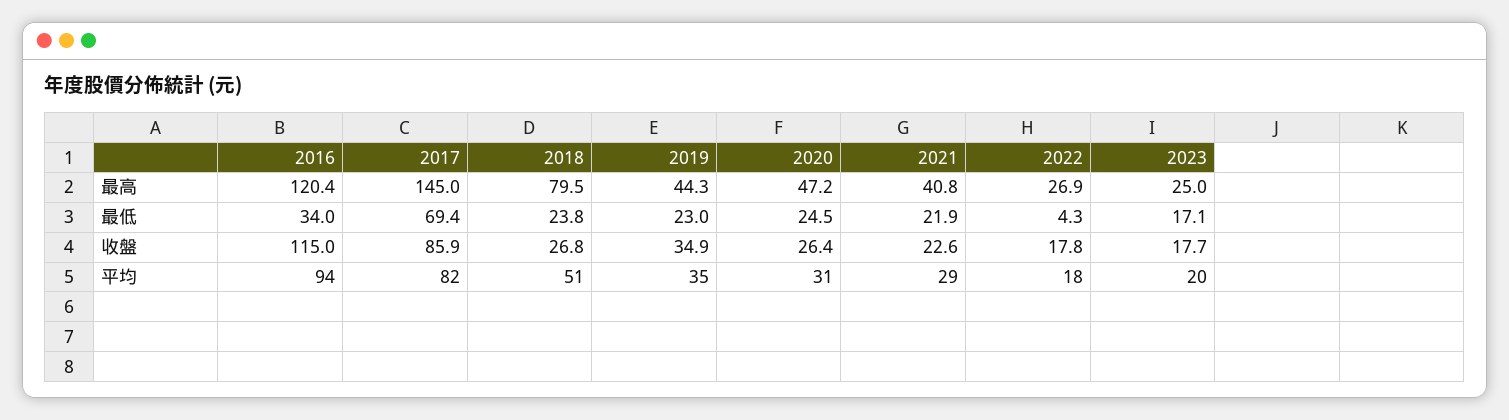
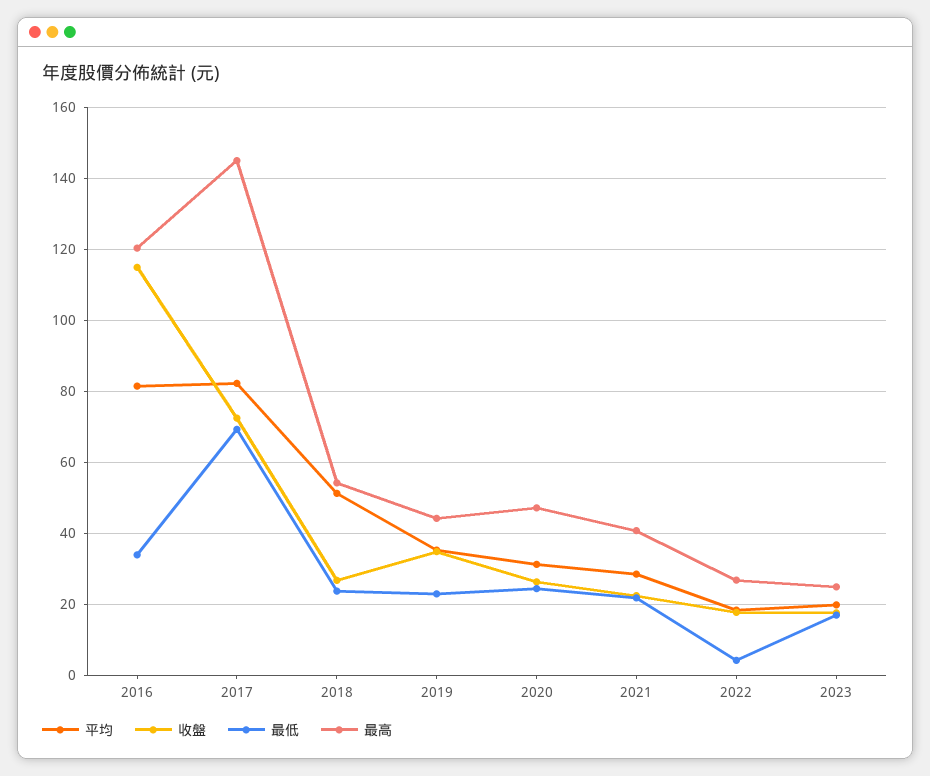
  {
    "最高": {
      "2016": 120.4,
      "2017": 145,
-     "2018": 79.5,
+     "2018": 54,
      "2019": 44.3,
      "2020": 47.2,
      "2021": 40.8,
      "2022": 26.9,
      "2023": 25
    },
    "最低": {
      "2016": 34,
      "2017": 69.4,
      "2018": 23.8,
      "2019": 23,
      "2020": 24.5,
      "2021": 21.9,
      "2022": 4.3,
      "2023": 17.1
    },
    "收盤": {
      "2016": 115,
-     "2017": 85.9,
+     "2017": 72,
      "2018": 26.8,
      "2019": 34.9,
      "2020": 26.4,
      "2021": 22.6,
      "2022": 17.8,
      "2023": 17.7
    },
    "平均": {
-     "2016": 94,
+     "2016": 82,
      "2017": 82,
      "2018": 51,
      "2019": 35,
      "2020": 31,
      "2021": 29,
      "2022": 18,
      "2023": 20
    }
  }

